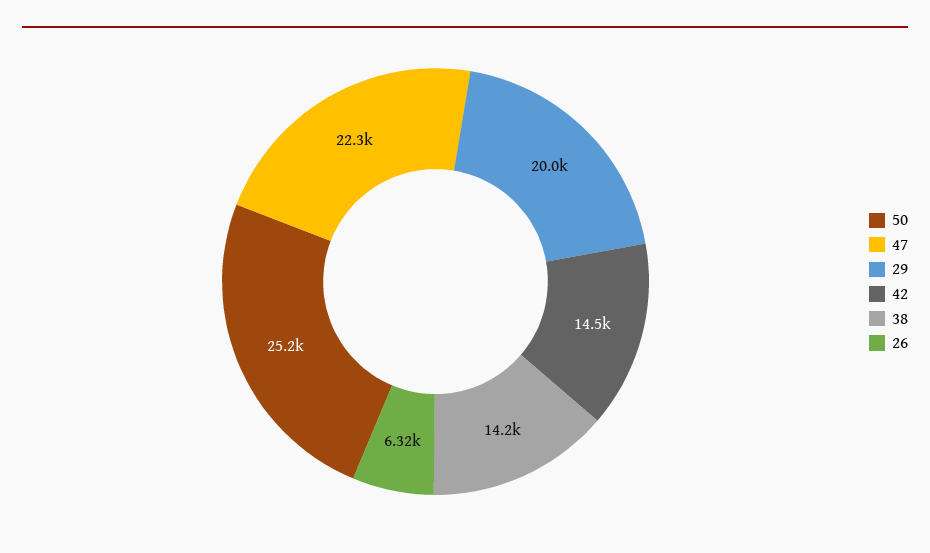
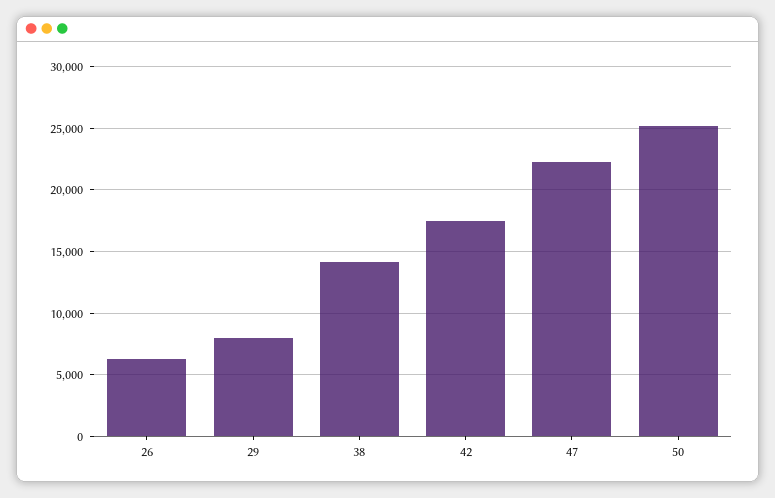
  {
    "50": 25200,
    "47": 22300,
-   "29": 20000,
+   "29": 8000,
-   "42": 14500,
+   "42": 17500,
    "38": 14200,
    "26": 6320
  }

